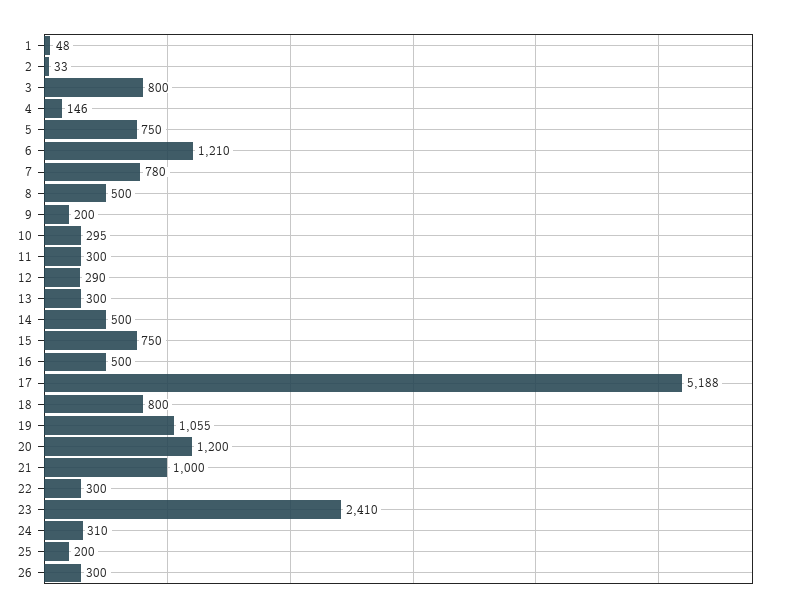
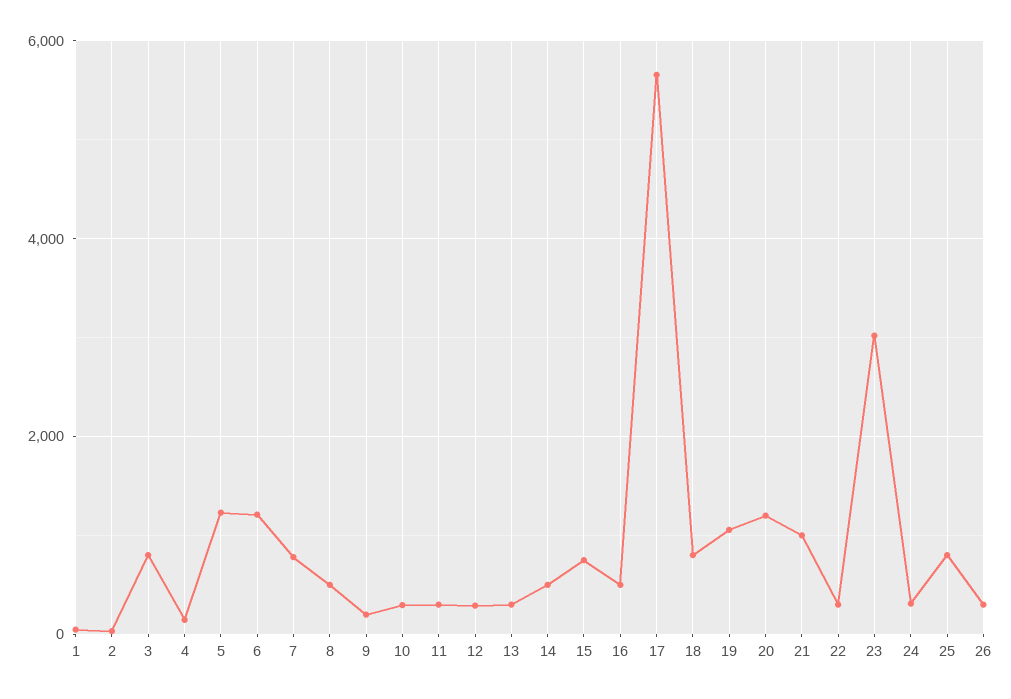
  {
    "1": 48,
    "2": 33,
    "3": 800,
    "4": 146,
-   "5": 750,
+   "5": 1200,
    "6": 1210,
    "7": 780,
    "8": 500,
    "9": 200,
    "10": 295,
    "11": 300,
    "12": 290,
    "13": 300,
    "14": 500,
    "15": 750,
    "16": 500,
-   "17": 5188,
+   "17": 5600,
    "18": 800,
    "19": 1055,
    "20": 1200,
    "21": 1000,
    "22": 300,
-   "23": 2410,
+   "23": 3000,
    "24": 310,
-   "25": 200,
+   "25": 800,
    "26": 300
  }

